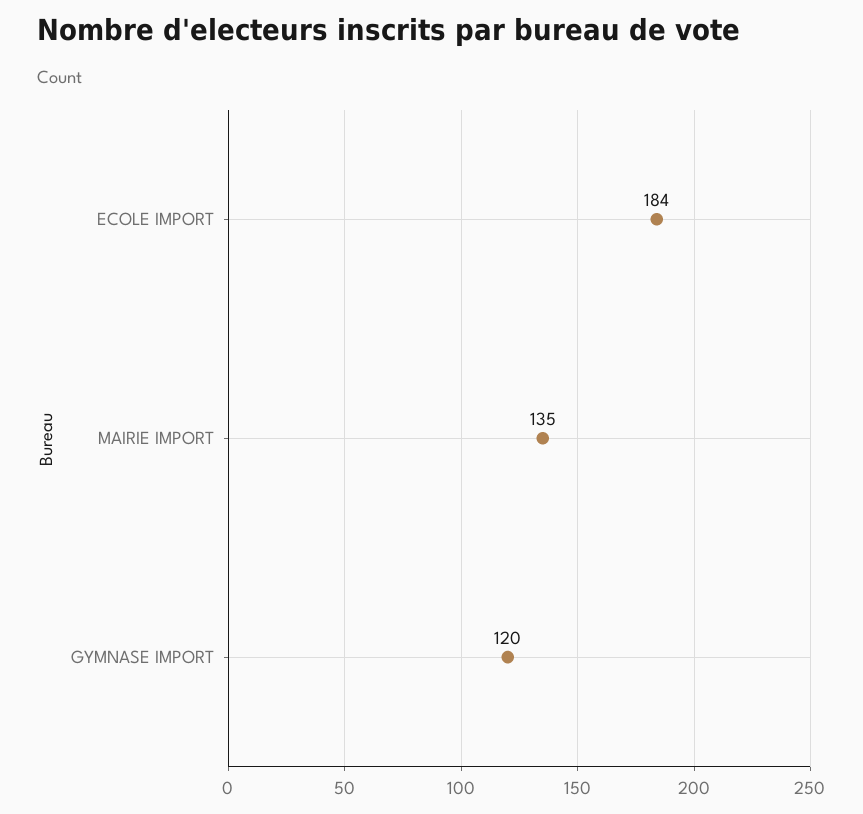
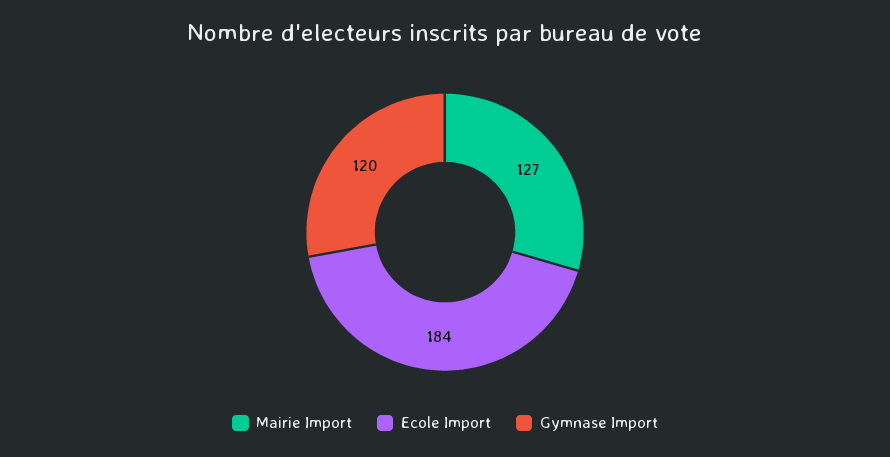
  {
    "ECOLE IMPORT": 184,
-   "MAIRIE IMPORT": 135,
+   "MAIRIE IMPORT": 127,
    "GYMNASE IMPORT": 120
  }

